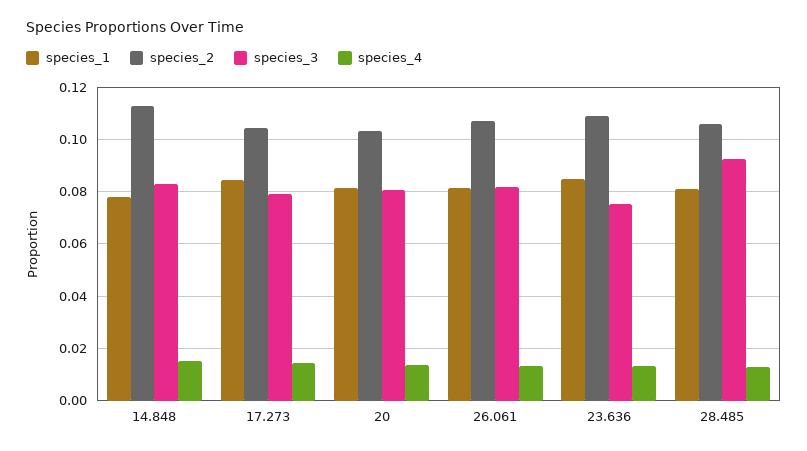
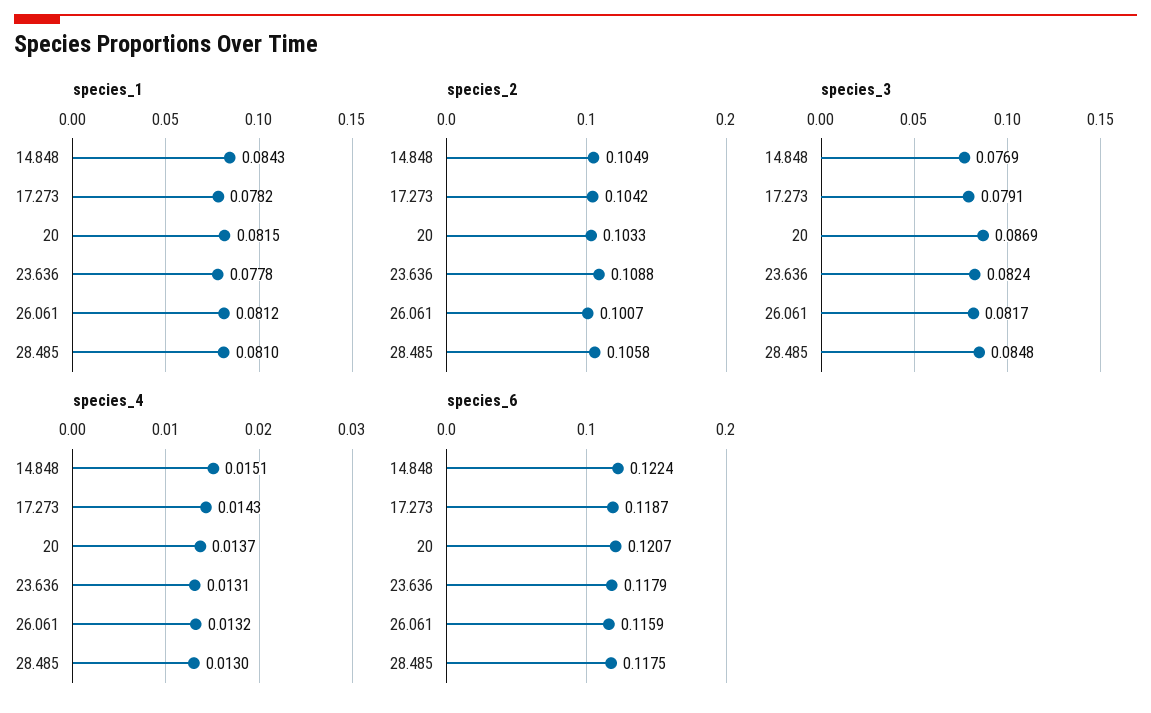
  {
    "species_1": {
-     "14.848": 0.0775,
+     "14.848": 0.0843,
-     "17.273": 0.085,
+     "17.273": 0.0782,
      "20": 0.0815,
      "26.061": 0.0812,
-     "23.636": 0.085,
+     "23.636": 0.0778,
      "28.485": 0.081
    },
    "species_2": {
-     "14.848": 0.1125,
+     "14.848": 0.1049,
      "17.273": 0.1042,
      "20": 0.1033,
-     "26.061": 0.1075,
+     "26.061": 0.1007,
      "23.636": 0.1088,
      "28.485": 0.1058
    },
    "species_3": {
-     "14.848": 0.0825,
+     "14.848": 0.0769,
      "17.273": 0.0791,
-     "20": 0.08,
+     "20": 0.0869,
      "26.061": 0.0817,
-     "23.636": 0.075,
+     "23.636": 0.0824,
-     "28.485": 0.0925
+     "28.485": 0.0848
    },
    "species_4": {
      "14.848": 0.0151,
      "17.273": 0.0143,
      "20": 0.0137,
      "26.061": 0.0132,
      "23.636": 0.0131,
      "28.485": 0.013
-   }
+   },
+   "species_6": {
+     "14.848": 0.1224,
+     "17.273": 0.1187,
+     "20": 0.1207,
+     "23.636": 0.1179,
+     "26.061": 0.1159,
+     "28.485": 0.1175
+   }
  }

